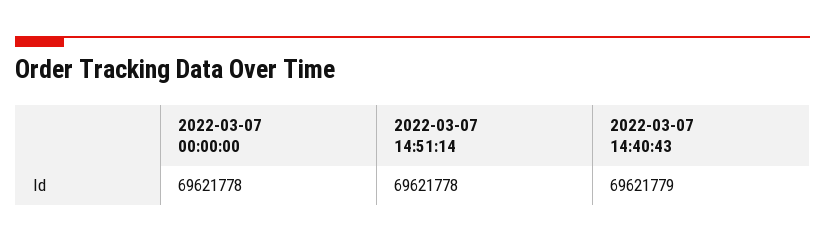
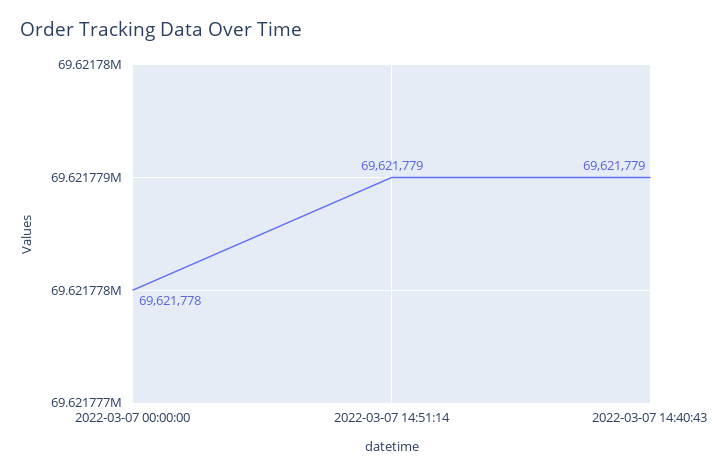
  {
    "2022-03-07 00:00:00": 69621778,
-   "2022-03-07 14:51:14": 69621778,
+   "2022-03-07 14:51:14": 69621779,
    "2022-03-07 14:40:43": 69621779
  }

